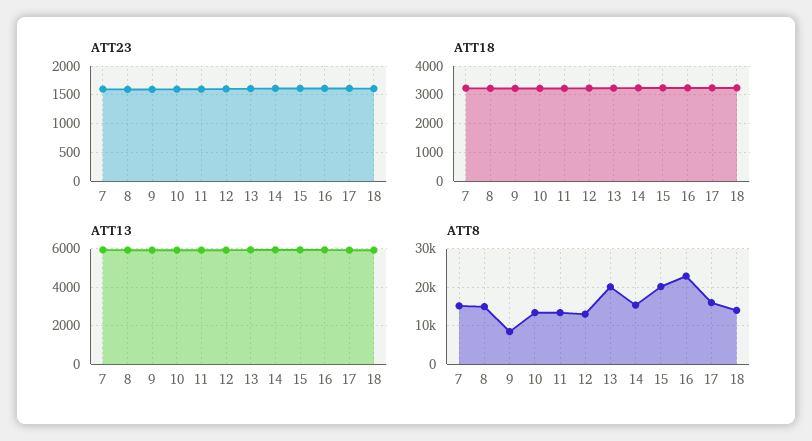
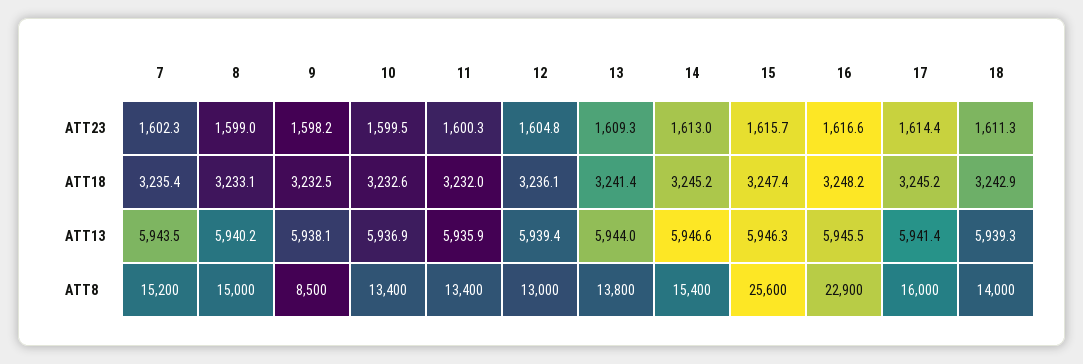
  {
    "ATT23": {
      "7": 1602.3,
      "8": 1599,
      "9": 1598.2,
      "10": 1599.5,
      "11": 1600.3,
      "12": 1604.8,
      "13": 1609.3,
      "14": 1613,
      "15": 1615.7,
      "16": 1616.6,
      "17": 1614.4,
      "18": 1611.3
    },
    "ATT18": {
      "7": 3235.4,
      "8": 3233.1,
      "9": 3232.5,
      "10": 3232.6,
      "11": 3232,
      "12": 3236.1,
      "13": 3241.4,
      "14": 3245.2,
      "15": 3247.4,
      "16": 3248.2,
      "17": 3245.2,
      "18": 3242.9
    },
    "ATT13": {
      "7": 5943.5,
      "8": 5940.2,
      "9": 5938.1,
      "10": 5936.9,
      "11": 5935.9,
      "12": 5939.4,
      "13": 5944,
      "14": 5946.6,
      "15": 5946.3,
      "16": 5945.5,
      "17": 5941.4,
      "18": 5939.3
    },
    "ATT8": {
      "7": 15200,
      "8": 15000,
      "9": 8500,
      "10": 13400,
      "11": 13400,
      "12": 13000,
-     "13": 20000,
+     "13": 13800,
      "14": 15400,
-     "15": 20000,
+     "15": 25600,
      "16": 22900,
      "17": 16000,
      "18": 14000
    }
  }

